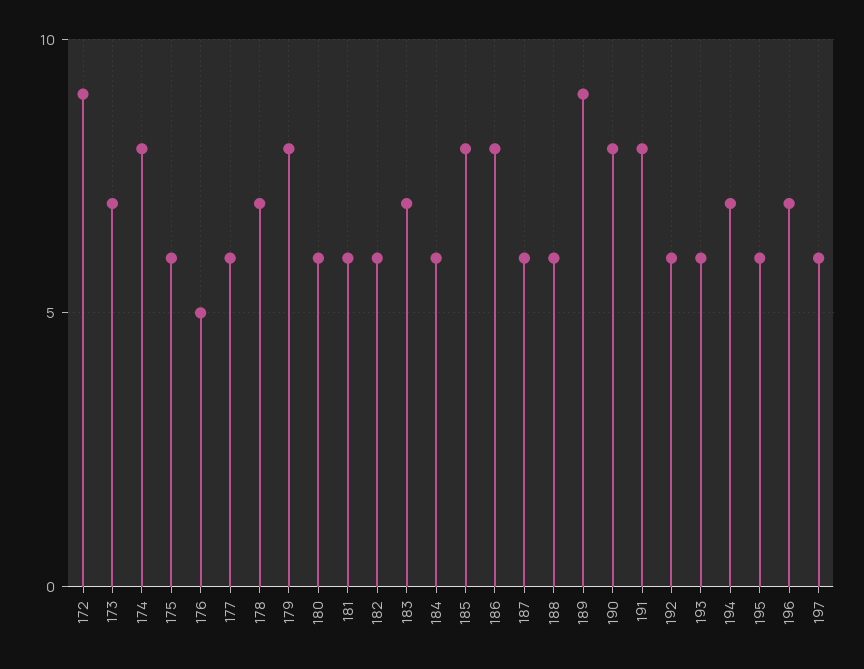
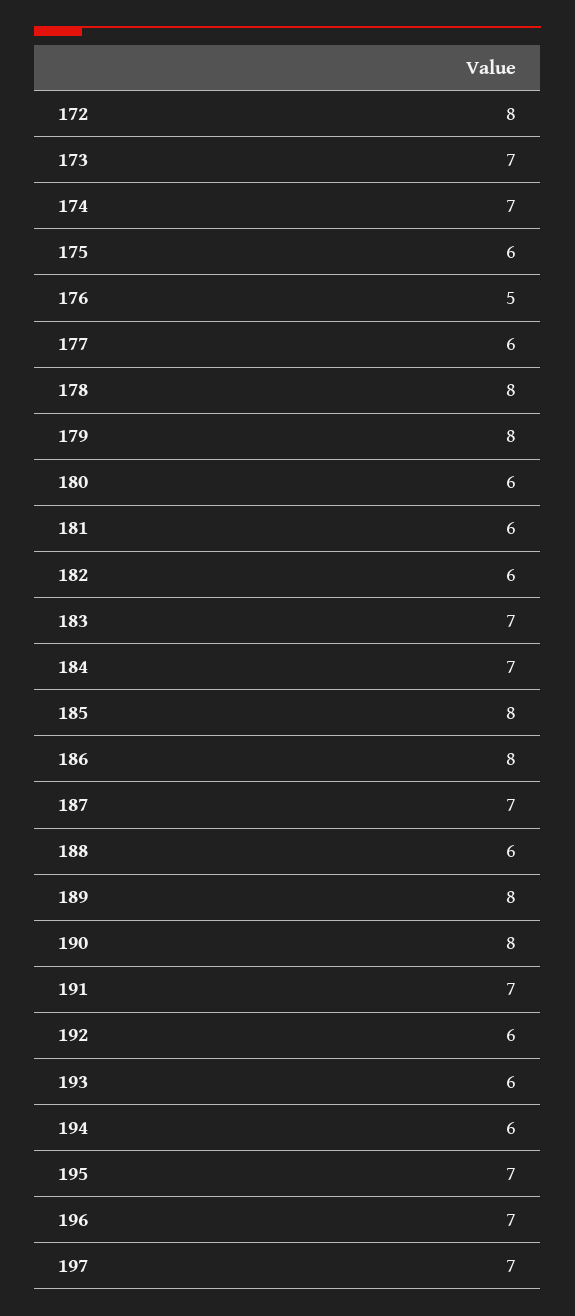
  {
-   "172": 9,
+   "172": 8,
    "173": 7,
-   "174": 8,
+   "174": 7,
    "175": 6,
    "176": 5,
    "177": 6,
-   "178": 7,
+   "178": 8,
    "179": 8,
    "180": 6,
    "181": 6,
    "182": 6,
    "183": 7,
-   "184": 6,
+   "184": 7,
    "185": 8,
    "186": 8,
-   "187": 6,
+   "187": 7,
    "188": 6,
-   "189": 9,
+   "189": 8,
    "190": 8,
-   "191": 8,
+   "191": 7,
    "192": 6,
    "193": 6,
-   "194": 7,
+   "194": 6,
-   "195": 6,
+   "195": 7,
    "196": 7,
-   "197": 6
+   "197": 7
  }

